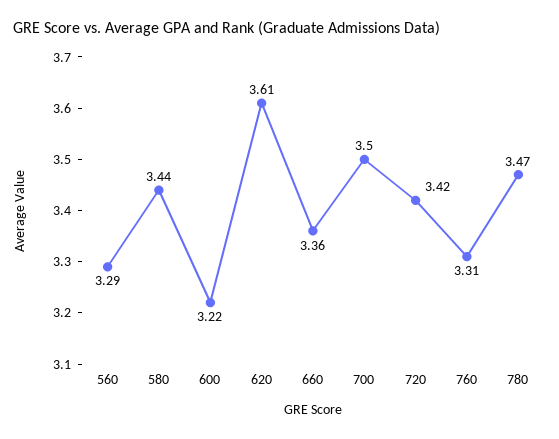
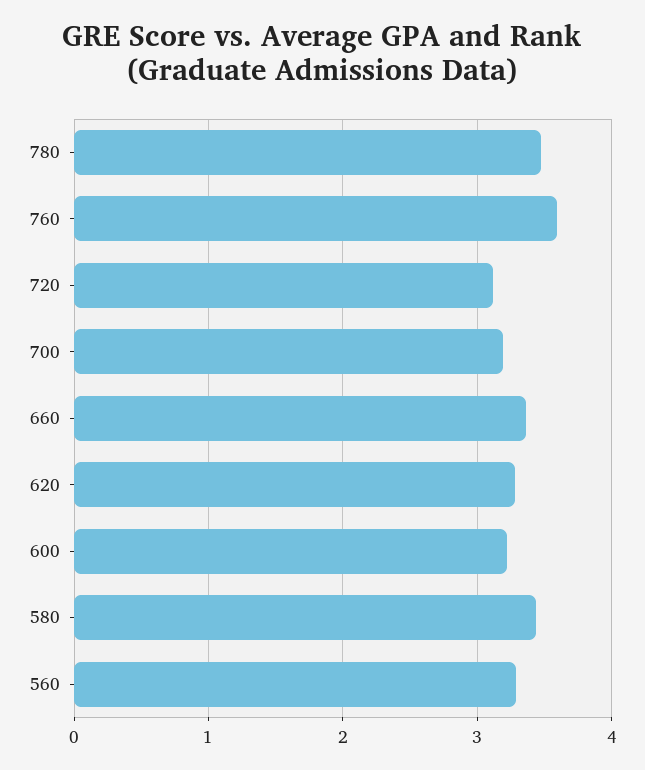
  {
    "560": 3.29,
    "580": 3.44,
    "600": 3.22,
-   "620": 3.61,
+   "620": 3.3,
    "660": 3.36,
-   "700": 3.5,
+   "700": 3.2,
-   "720": 3.42,
+   "720": 3.1,
-   "760": 3.31,
+   "760": 3.6,
    "780": 3.47
  }

